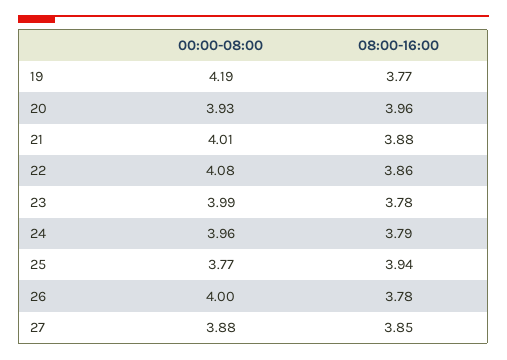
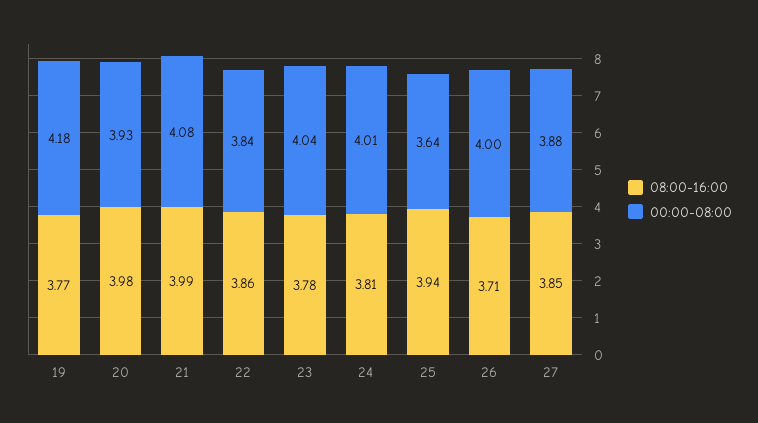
  {
    "00:00-08:00": {
-     "19": 4.19,
+     "19": 4.18,
      "20": 3.93,
-     "21": 4.01,
+     "21": 4.08,
-     "22": 4.08,
+     "22": 3.84,
-     "23": 3.99,
+     "23": 4.04,
-     "24": 3.96,
+     "24": 4.01,
-     "25": 3.77,
+     "25": 3.64,
      "26": 4,
      "27": 3.88
    },
    "08:00-16:00": {
      "19": 3.77,
-     "20": 3.96,
+     "20": 3.98,
-     "21": 3.88,
+     "21": 3.99,
      "22": 3.86,
      "23": 3.78,
-     "24": 3.79,
+     "24": 3.81,
      "25": 3.94,
-     "26": 3.78,
+     "26": 3.71,
      "27": 3.85
    }
  }

